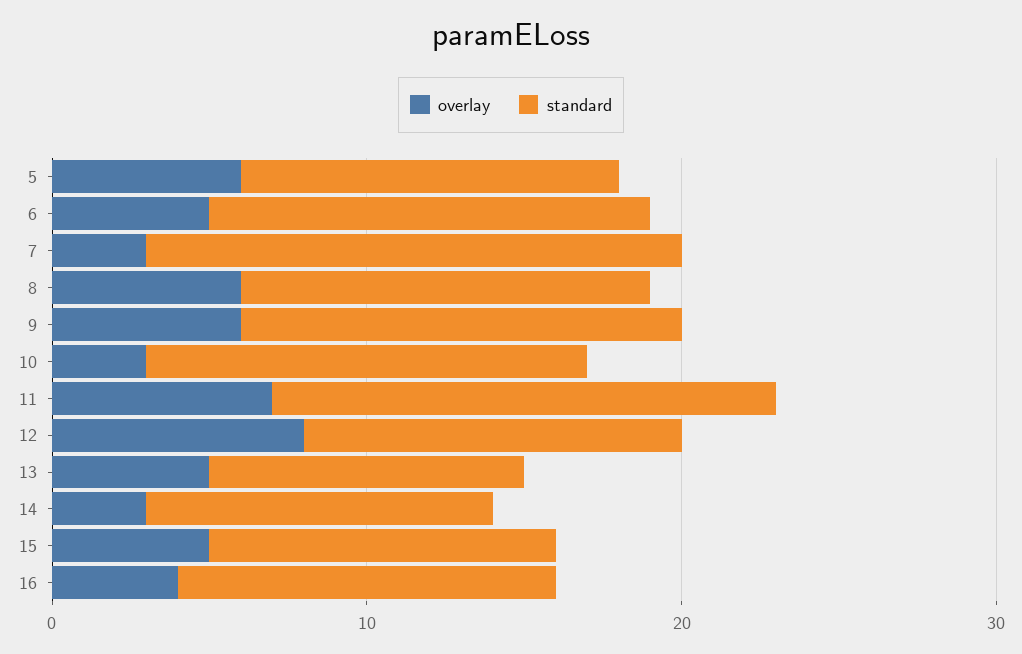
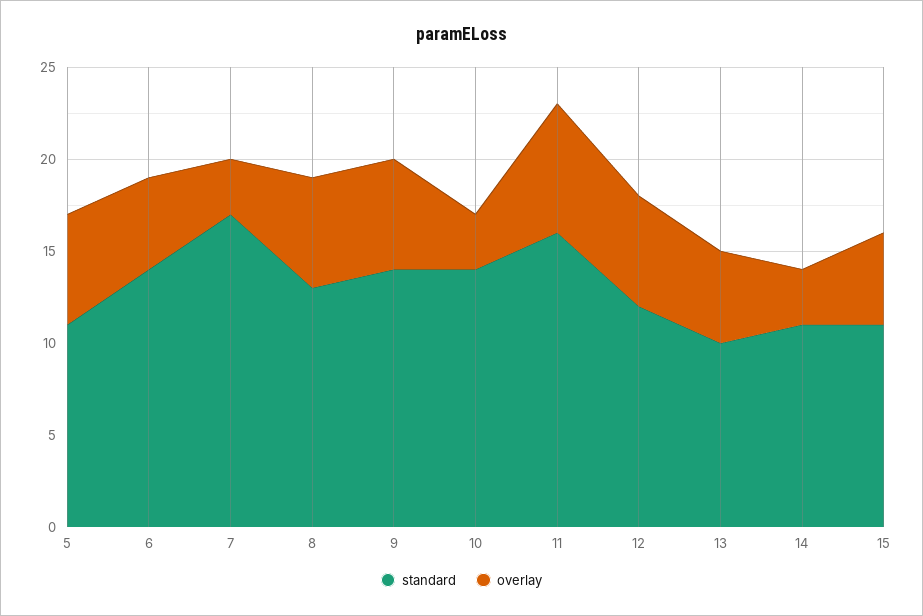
  {
    "overlay": {
      "5": 6,
      "6": 5,
      "7": 3,
      "8": 6,
      "9": 6,
      "10": 3,
      "11": 7,
-     "12": 8,
+     "12": 6,
      "13": 5,
      "14": 3,
-     "15": 5,
+     "15": 5
-     "16": 4
    },
    "standard": {
-     "5": 12,
+     "5": 11,
      "6": 14,
      "7": 17,
      "8": 13,
      "9": 14,
      "10": 14,
      "11": 16,
      "12": 12,
      "13": 10,
      "14": 11,
-     "15": 11,
+     "15": 11
-     "16": 12
    }
  }

